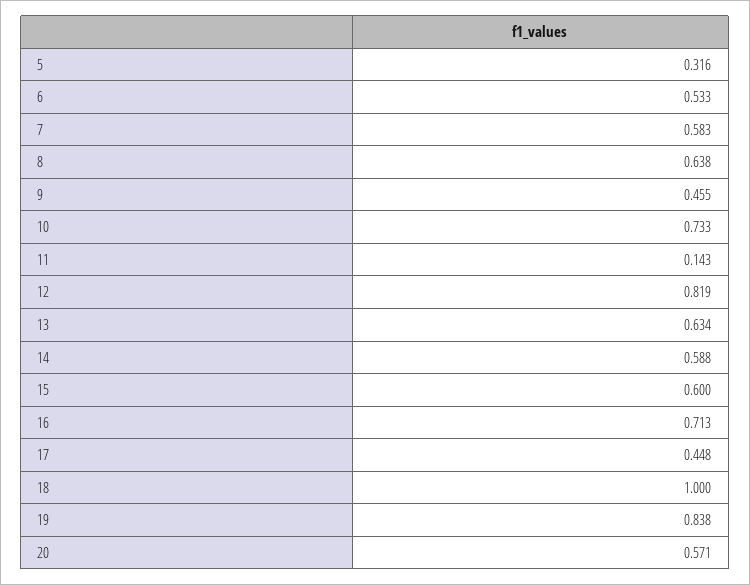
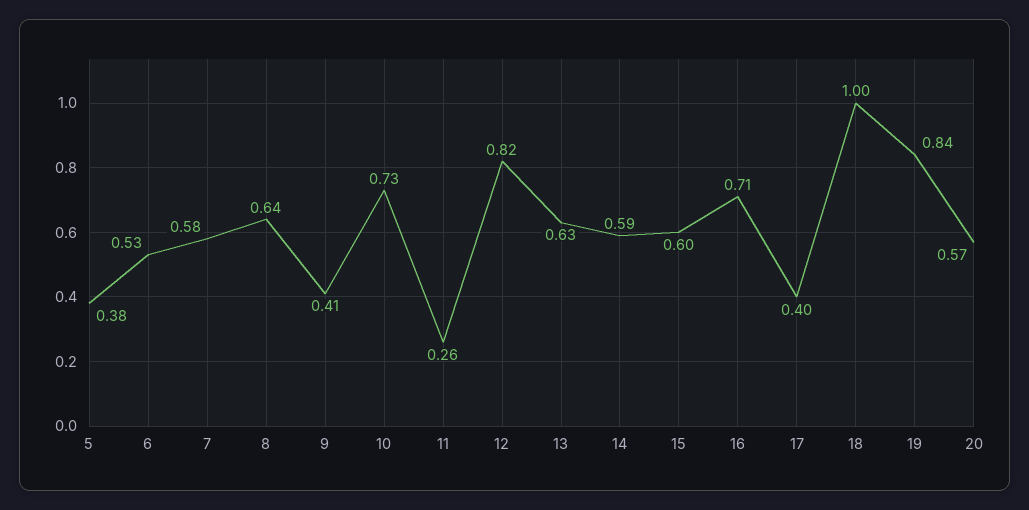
  {
-   "5": 0.316,
+   "5": 0.38,
    "6": 0.533,
    "7": 0.583,
    "8": 0.638,
-   "9": 0.455,
+   "9": 0.41,
    "10": 0.733,
-   "11": 0.143,
+   "11": 0.26,
    "12": 0.819,
    "13": 0.634,
    "14": 0.588,
    "15": 0.6,
    "16": 0.713,
-   "17": 0.448,
+   "17": 0.4,
    "18": 1,
    "19": 0.838,
    "20": 0.571
  }

